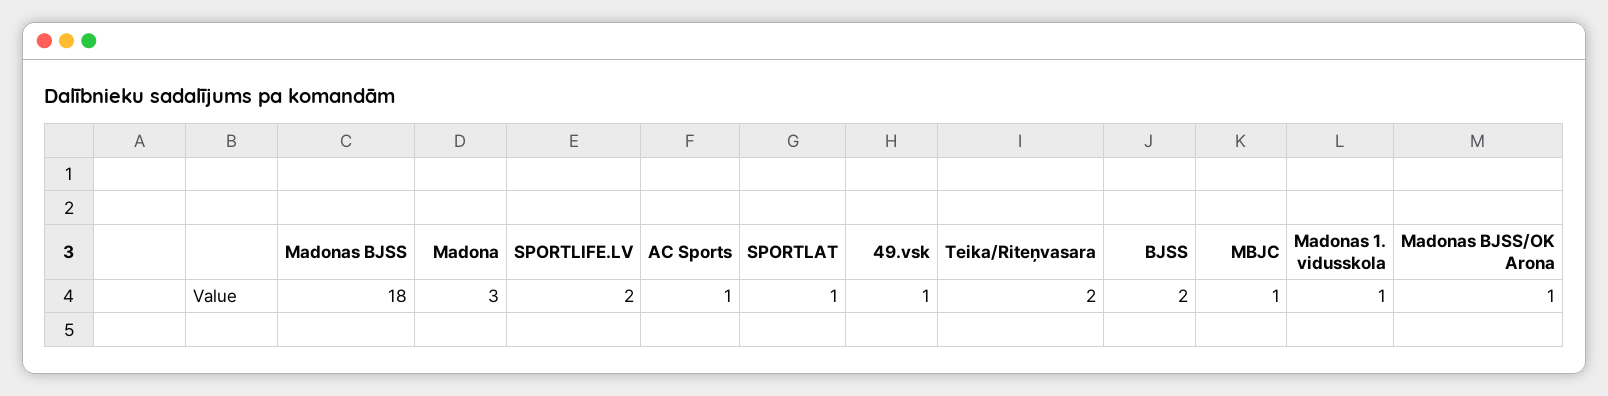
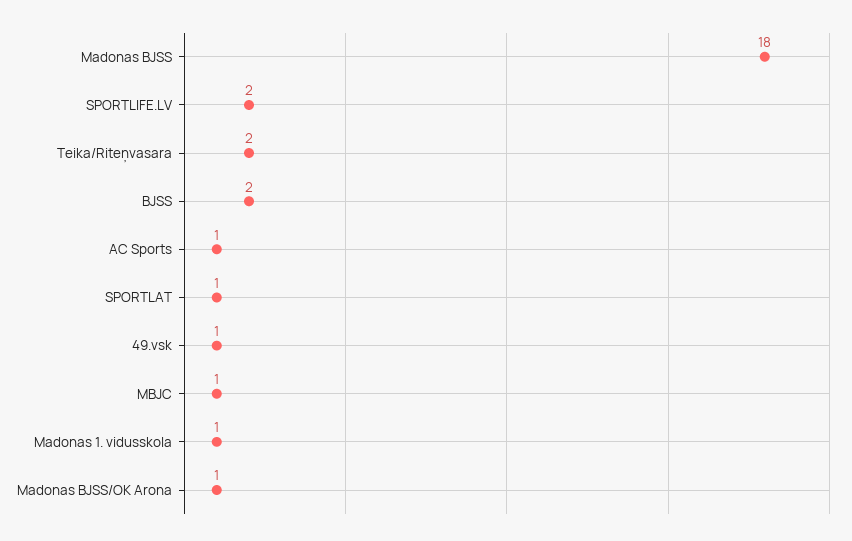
  {
    "Madonas BJSS": 18,
-   "Madona": 3,
    "SPORTLIFE.LV": 2,
    "AC Sports": 1,
    "SPORTLAT": 1,
    "49.vsk": 1,
    "Teika/Riteņvasara": 2,
    "BJSS": 2,
    "MBJC": 1,
    "Madonas 1. vidusskola": 1,
    "Madonas BJSS/OK Arona": 1
  }

